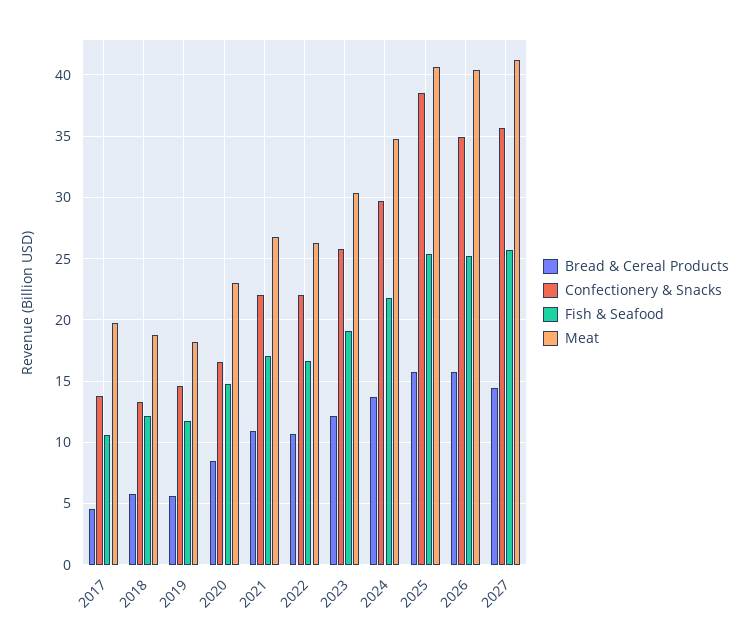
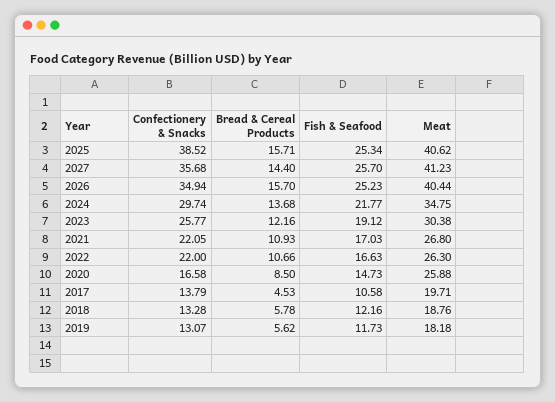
  {
    "Bread & Cereal Products": {
      "2017": 4.53,
      "2018": 5.78,
      "2019": 5.62,
      "2020": 8.5,
      "2021": 10.93,
      "2022": 10.66,
      "2023": 12.16,
      "2024": 13.68,
      "2025": 15.71,
      "2026": 15.7,
      "2027": 14.4
    },
    "Confectionery & Snacks": {
      "2017": 13.79,
      "2018": 13.28,
-     "2019": 14.5,
+     "2019": 13.07,
      "2020": 16.58,
      "2021": 22.05,
      "2022": 22,
      "2023": 25.77,
      "2024": 29.74,
      "2025": 38.52,
      "2026": 34.94,
      "2027": 35.68
    },
    "Fish & Seafood": {
      "2017": 10.58,
      "2018": 12.16,
      "2019": 11.73,
      "2020": 14.73,
      "2021": 17.03,
      "2022": 16.63,
      "2023": 19.12,
      "2024": 21.77,
      "2025": 25.34,
      "2026": 25.23,
      "2027": 25.7
    },
    "Meat": {
      "2017": 19.71,
      "2018": 18.76,
      "2019": 18.18,
-     "2020": 23,
+     "2020": 25.88,
      "2021": 26.8,
      "2022": 26.3,
      "2023": 30.38,
      "2024": 34.75,
      "2025": 40.62,
      "2026": 40.44,
      "2027": 41.23
    }
  }

